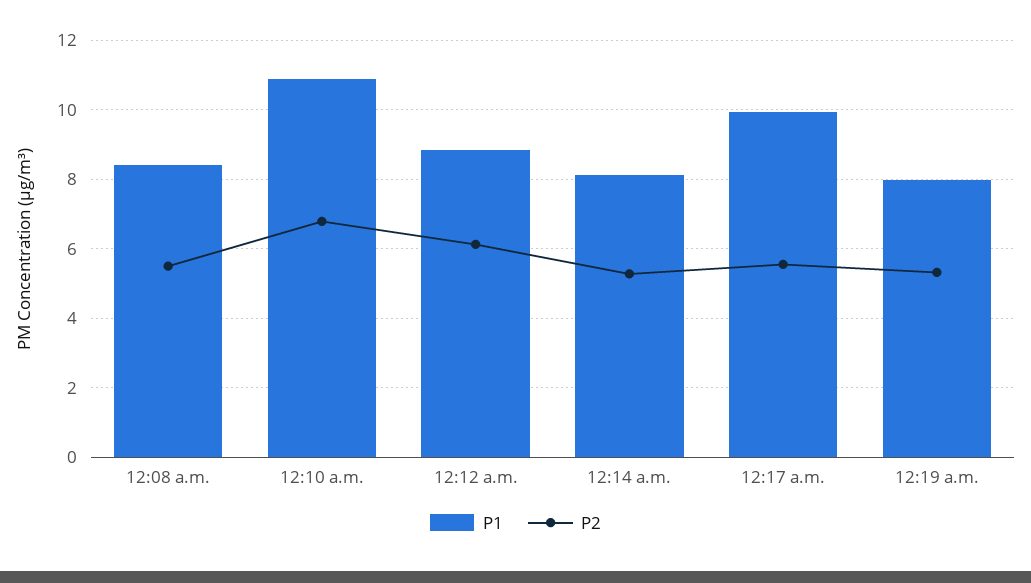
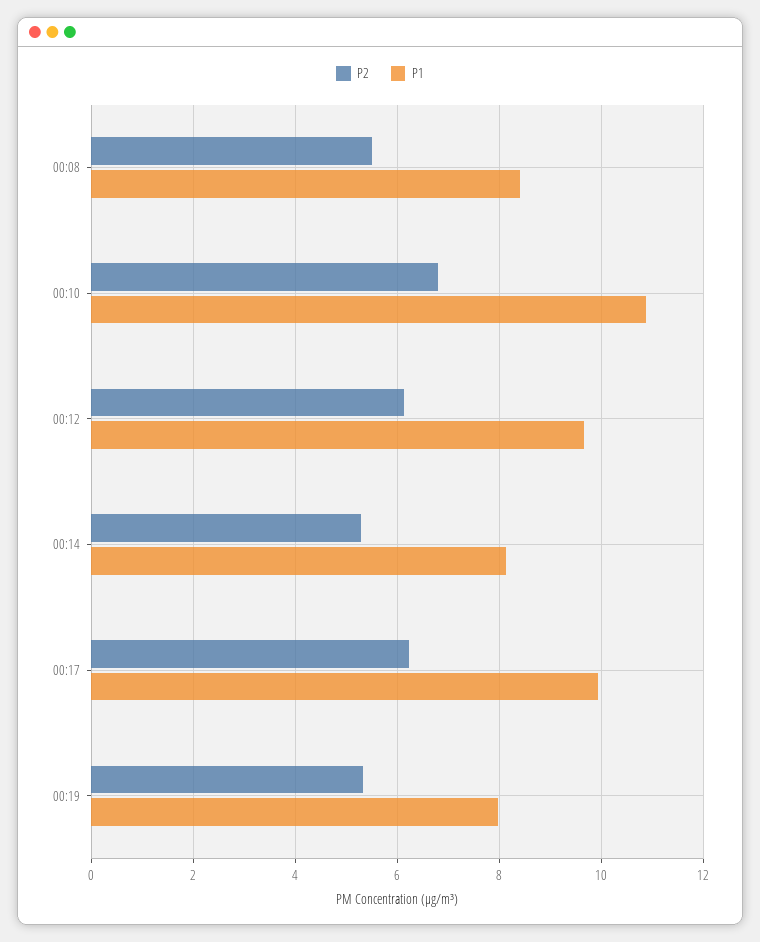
  {
    "P1": {
      "12:08 a.m.": 8.4,
      "12:10 a.m.": 10.8,
-     "12:12 a.m.": 8.8,
+     "12:12 a.m.": 9.6,
      "12:14 a.m.": 8.2,
      "12:17 a.m.": 10,
      "12:19 a.m.": 8
    },
    "P2": {
      "12:08 a.m.": 5.6,
      "12:10 a.m.": 6.8,
      "12:12 a.m.": 6.2,
      "12:14 a.m.": 5.2,
-     "12:17 a.m.": 5.6,
+     "12:17 a.m.": 6.2,
      "12:19 a.m.": 5.4
    }
  }

